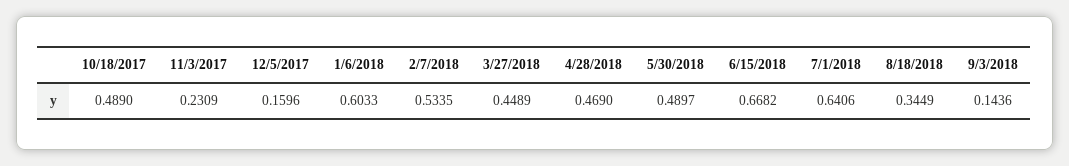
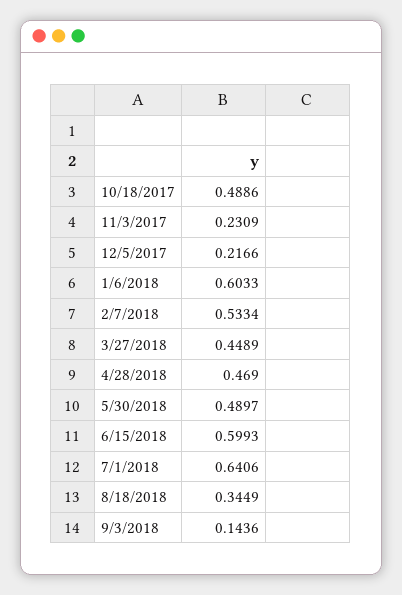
  {
-   "10/18/2017": 0.489,
+   "10/18/2017": 0.4886,
    "11/3/2017": 0.2309,
-   "12/5/2017": 0.1596,
+   "12/5/2017": 0.2166,
    "1/6/2018": 0.6033,
-   "2/7/2018": 0.5335,
+   "2/7/2018": 0.5334,
    "3/27/2018": 0.4489,
    "4/28/2018": 0.469,
    "5/30/2018": 0.4897,
-   "6/15/2018": 0.6682,
+   "6/15/2018": 0.5993,
    "7/1/2018": 0.6406,
    "8/18/2018": 0.3449,
    "9/3/2018": 0.1436
  }

